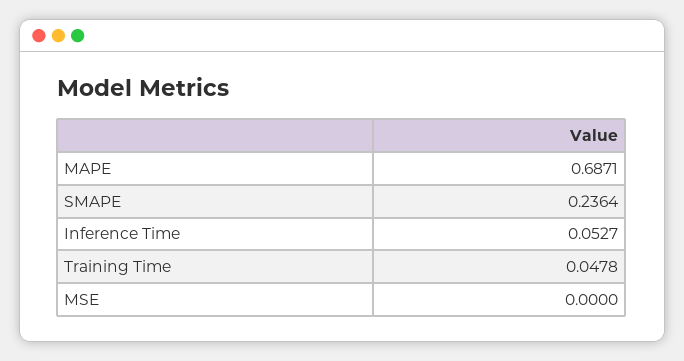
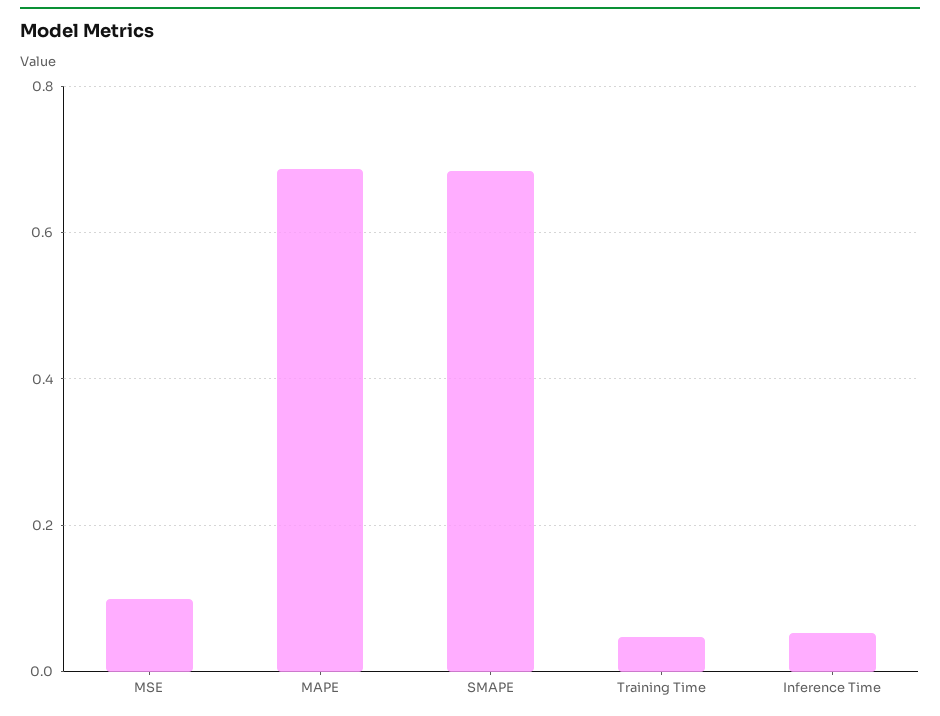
  {
    "MAPE": 0.6871,
-   "SMAPE": 0.2364,
+   "SMAPE": 0.68,
    "Inference Time": 0.0527,
    "Training Time": 0.0478,
-   "MSE": 0
+   "MSE": 0.1
  }

